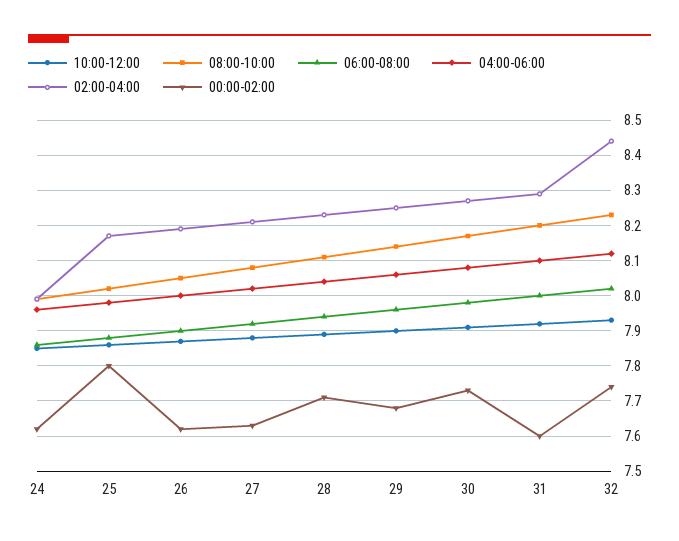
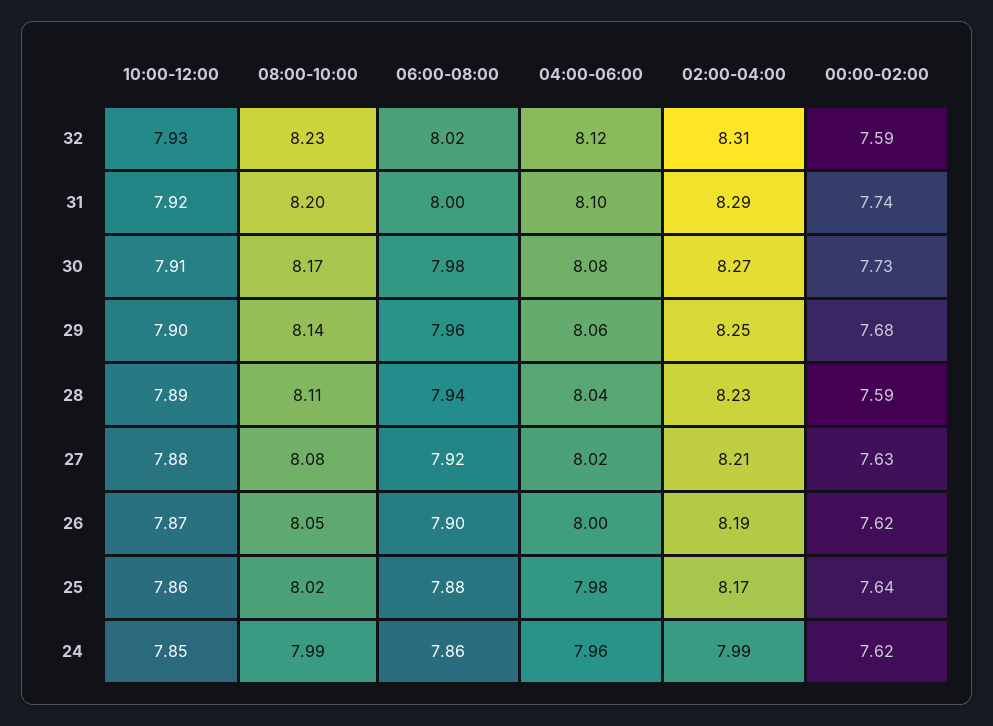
  {
    "10:00-12:00": {
      "24": 7.85,
      "25": 7.86,
      "26": 7.87,
      "27": 7.88,
      "28": 7.89,
      "29": 7.9,
      "30": 7.91,
      "31": 7.92,
      "32": 7.93
    },
    "08:00-10:00": {
      "24": 7.99,
      "25": 8.02,
      "26": 8.05,
      "27": 8.08,
      "28": 8.11,
      "29": 8.14,
      "30": 8.17,
      "31": 8.2,
      "32": 8.23
    },
    "06:00-08:00": {
      "24": 7.86,
      "25": 7.88,
      "26": 7.9,
      "27": 7.92,
      "28": 7.94,
      "29": 7.96,
      "30": 7.98,
      "31": 8,
      "32": 8.02
    },
    "04:00-06:00": {
      "24": 7.96,
      "25": 7.98,
      "26": 8,
      "27": 8.02,
      "28": 8.04,
      "29": 8.06,
      "30": 8.08,
      "31": 8.1,
      "32": 8.12
    },
    "02:00-04:00": {
      "24": 7.99,
      "25": 8.17,
      "26": 8.19,
      "27": 8.21,
      "28": 8.23,
      "29": 8.25,
      "30": 8.27,
      "31": 8.29,
-     "32": 8.45
+     "32": 8.31
    },
    "00:00-02:00": {
      "24": 7.62,
-     "25": 7.8,
+     "25": 7.64,
      "26": 7.62,
      "27": 7.63,
-     "28": 7.7,
+     "28": 7.59,
      "29": 7.68,
      "30": 7.73,
-     "31": 7.6,
+     "31": 7.74,
-     "32": 7.75
+     "32": 7.59
    }
  }

